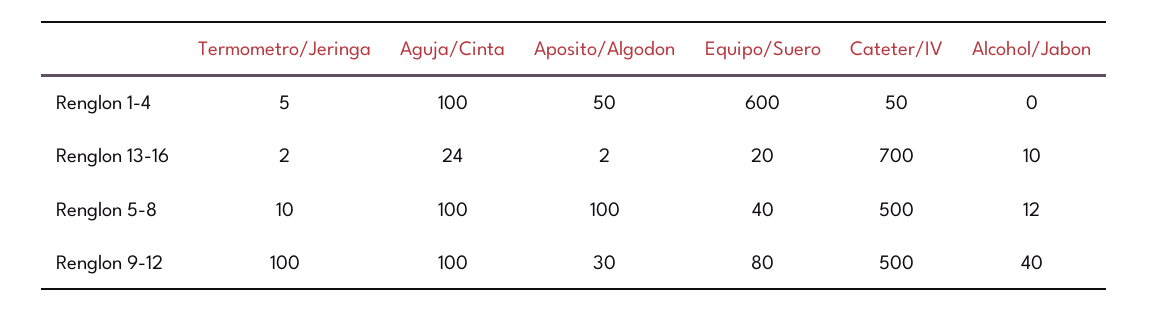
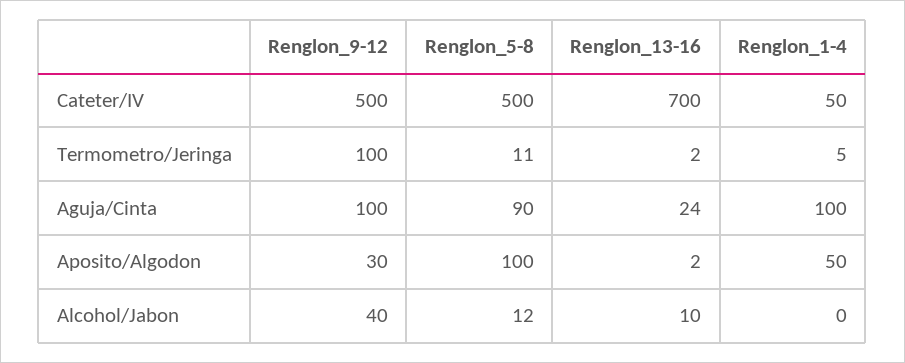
  {
    "Termometro/Jeringa": {
      "Renglon 1-4": 5,
      "Renglon 13-16": 2,
-     "Renglon 5-8": 10,
+     "Renglon 5-8": 11,
      "Renglon 9-12": 100
    },
    "Aguja/Cinta": {
      "Renglon 1-4": 100,
      "Renglon 13-16": 24,
-     "Renglon 5-8": 100,
+     "Renglon 5-8": 90,
      "Renglon 9-12": 100
    },
    "Aposito/Algodon": {
      "Renglon 1-4": 50,
      "Renglon 13-16": 2,
      "Renglon 5-8": 100,
      "Renglon 9-12": 30
    },
-   "Equipo/Suero": {
-     "Renglon 1-4": 600,
-     "Renglon 13-16": 20,
-     "Renglon 5-8": 40,
-     "Renglon 9-12": 80
-   },
    "Cateter/IV": {
      "Renglon 1-4": 50,
      "Renglon 13-16": 700,
      "Renglon 5-8": 500,
      "Renglon 9-12": 500
    },
    "Alcohol/Jabon": {
      "Renglon 1-4": 0,
      "Renglon 13-16": 10,
      "Renglon 5-8": 12,
      "Renglon 9-12": 40
    }
  }

